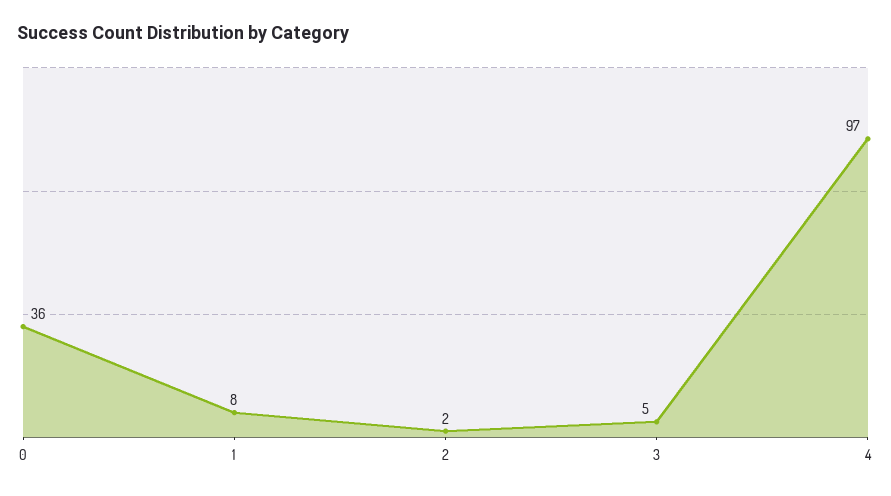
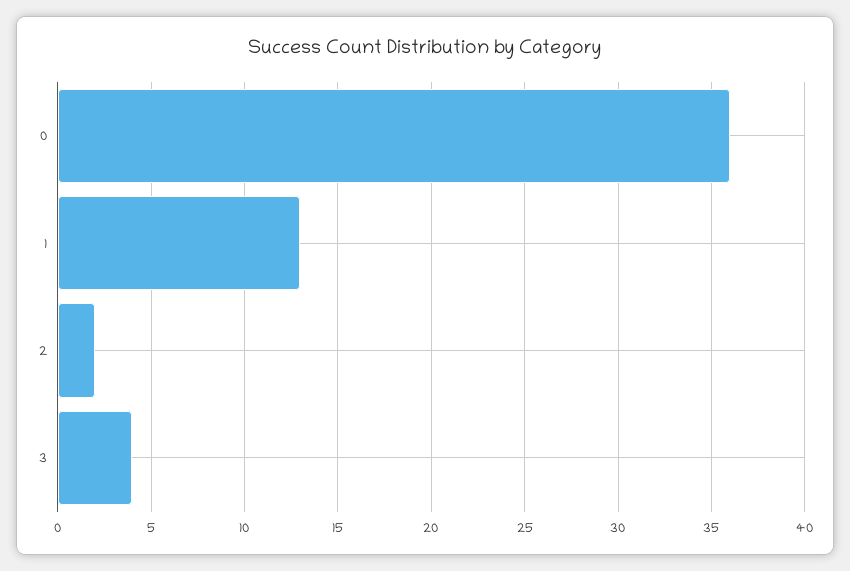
  {
    "0": 36,
-   "1": 8,
+   "1": 13,
    "2": 2,
-   "3": 5,
+   "3": 4
-   "4": 97
  }

